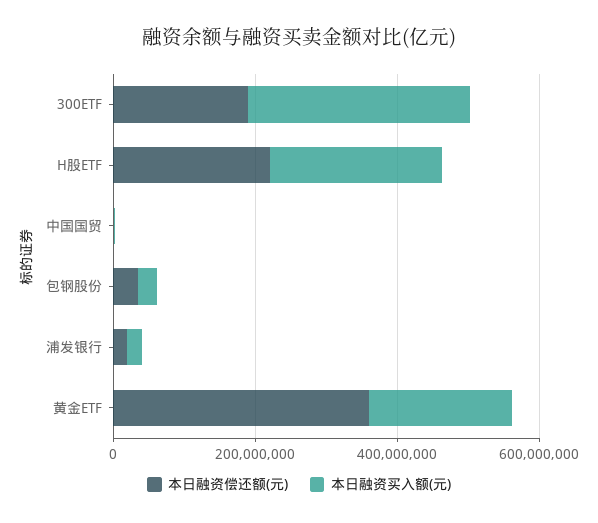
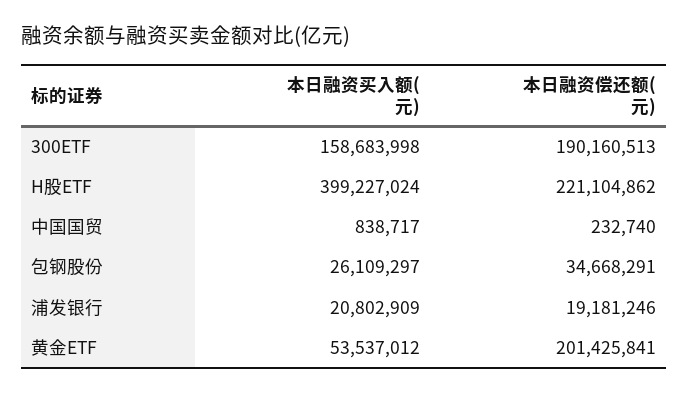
  {
    "本日融资偿还额(元)": {
      "300ETF": 190160513,
      "H股ETF": 221104862,
      "中国国贸": 232740,
      "包钢股份": 34668291,
      "浦发银行": 19181246,
-     "黄金ETF": 350000000
+     "黄金ETF": 201425841
    },
    "本日融资买入额(元)": {
-     "300ETF": 300000000,
+     "300ETF": 158683998,
-     "H股ETF": 250000000,
+     "H股ETF": 399227024,
      "中国国贸": 838717,
      "包钢股份": 26109297,
      "浦发银行": 20802909,
-     "黄金ETF": 200000000
+     "黄金ETF": 53537012
    }
  }

